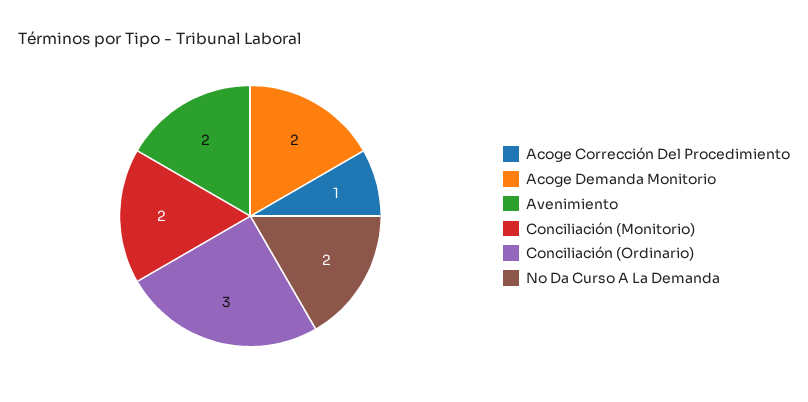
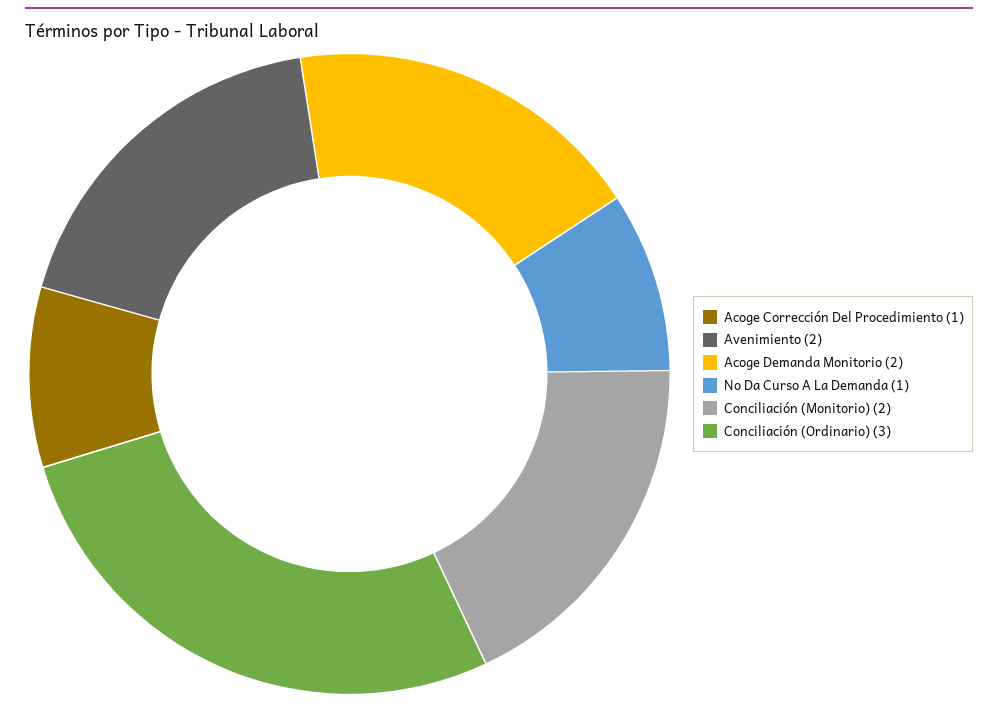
  {
    "Acoge Corrección Del Procedimiento": 1,
    "Acoge Demanda Monitorio": 2,
    "Avenimiento": 2,
    "Conciliación (Monitorio)": 2,
    "Conciliación (Ordinario)": 3,
-   "No Da Curso A La Demanda": 2
+   "No Da Curso A La Demanda": 1
  }

